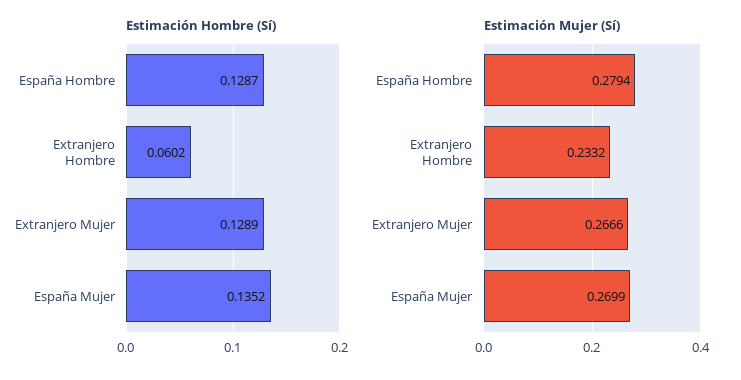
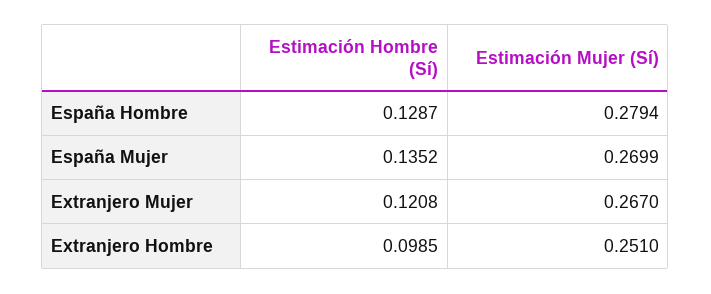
  {
    "Estimación Hombre (Sí)": {
      "España Hombre": 0.1287,
-     "Extranjero Hombre": 0.0602,
+     "Extranjero Hombre": 0.0985,
-     "Extranjero Mujer": 0.1289,
+     "Extranjero Mujer": 0.1208,
      "España Mujer": 0.1352
    },
    "Estimación Mujer (Sí)": {
      "España Hombre": 0.2794,
-     "Extranjero Hombre": 0.2332,
+     "Extranjero Hombre": 0.251,
-     "Extranjero Mujer": 0.2666,
+     "Extranjero Mujer": 0.267,
      "España Mujer": 0.2699
    }
  }

